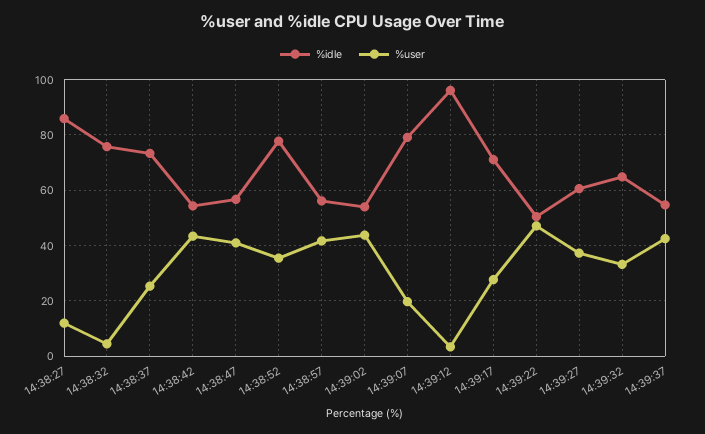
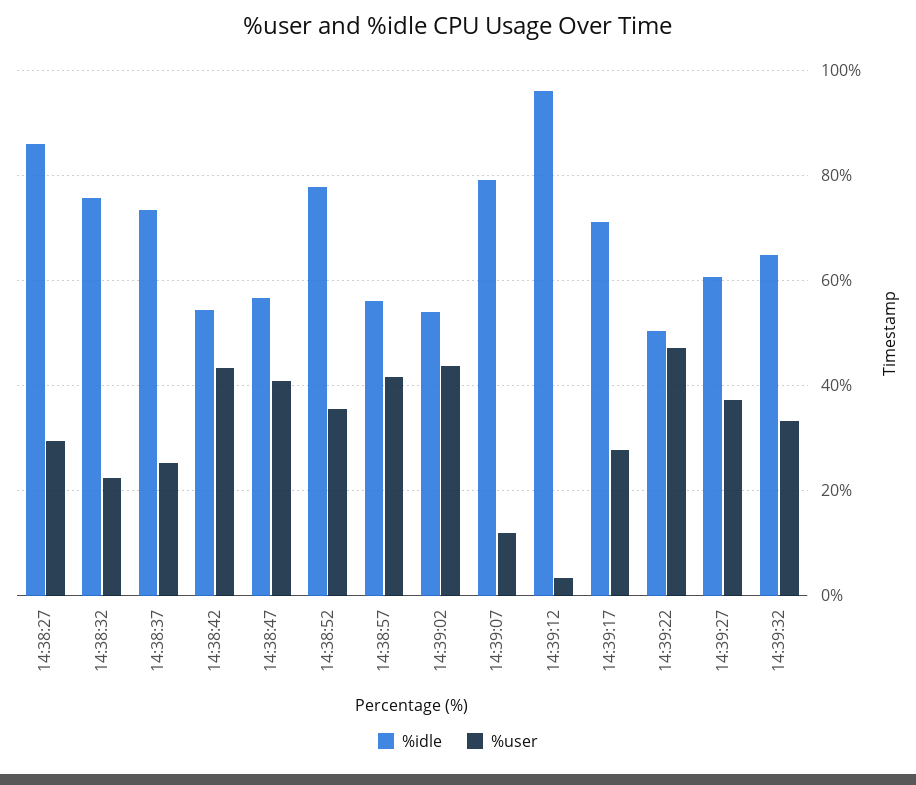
  {
    "%idle": {
      "14:38:27": 86,
      "14:38:32": 76,
      "14:38:37": 74,
      "14:38:42": 54,
      "14:38:47": 56,
      "14:38:52": 78,
      "14:38:57": 56,
      "14:39:02": 54,
      "14:39:07": 80,
      "14:39:12": 96,
      "14:39:17": 72,
      "14:39:22": 50,
      "14:39:27": 60,
-     "14:39:32": 64,
+     "14:39:32": 64
-     "14:39:37": 55
    },
    "%user": {
-     "14:38:27": 12.5,
+     "14:38:27": 30,
-     "14:38:32": 5,
+     "14:38:32": 22,
      "14:38:37": 26,
      "14:38:42": 44,
      "14:38:47": 40,
      "14:38:52": 36,
      "14:38:57": 42,
      "14:39:02": 44,
-     "14:39:07": 20,
+     "14:39:07": 12,
      "14:39:12": 4,
      "14:39:17": 28,
      "14:39:22": 48,
      "14:39:27": 38,
-     "14:39:32": 34,
+     "14:39:32": 34
-     "14:39:37": 42.5
    }
  }

